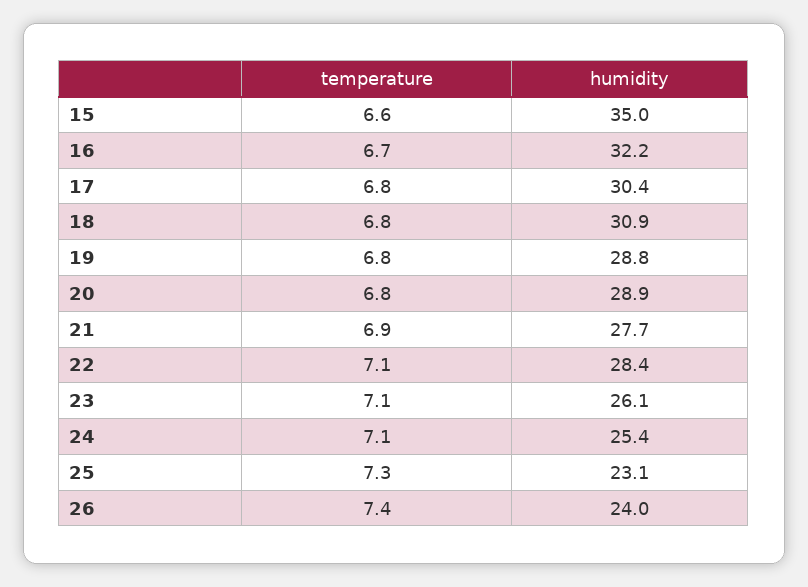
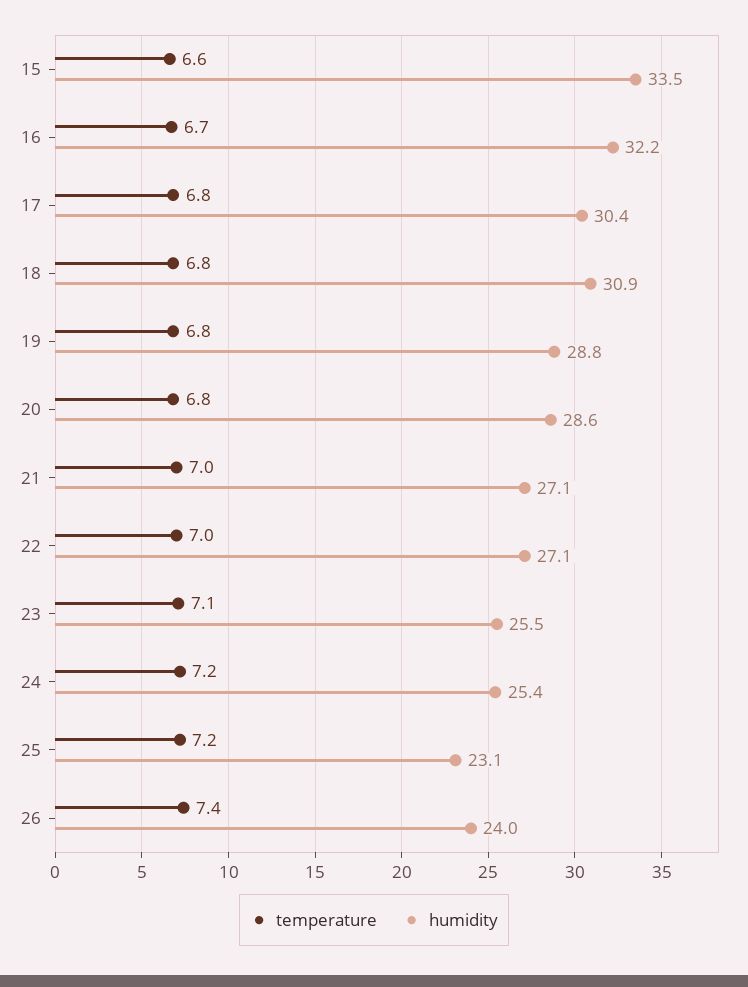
  {
    "temperature": {
      "15": 6.6,
      "16": 6.7,
      "17": 6.8,
      "18": 6.8,
      "19": 6.8,
      "20": 6.8,
-     "21": 6.9,
+     "21": 7,
-     "22": 7.1,
+     "22": 7,
      "23": 7.1,
-     "24": 7.1,
+     "24": 7.2,
-     "25": 7.3,
+     "25": 7.2,
      "26": 7.4
    },
    "humidity": {
-     "15": 35,
+     "15": 33.5,
      "16": 32.2,
      "17": 30.4,
      "18": 30.9,
      "19": 28.8,
-     "20": 28.9,
+     "20": 28.6,
-     "21": 27.7,
+     "21": 27.1,
-     "22": 28.4,
+     "22": 27.1,
-     "23": 26.1,
+     "23": 25.5,
      "24": 25.4,
      "25": 23.1,
      "26": 24
    }
  }

